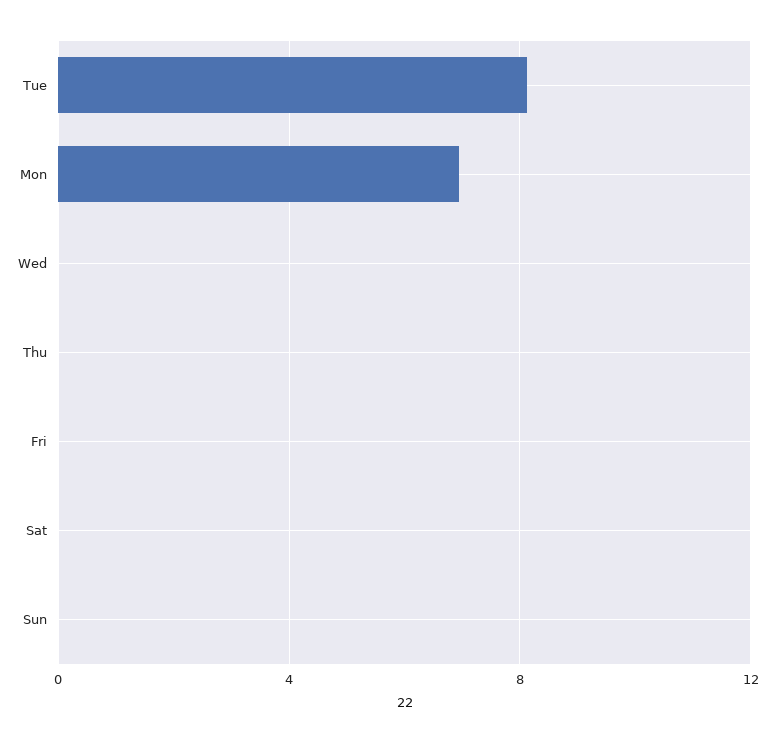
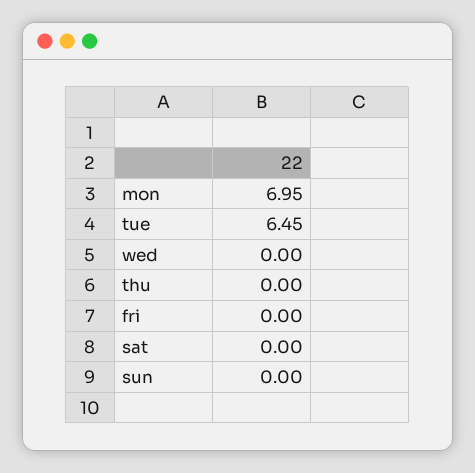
  {
-   "Tue": 8,
+   "Tue": 6.45,
    "Mon": 6.95,
    "Wed": 0,
    "Thu": 0,
    "Fri": 0,
    "Sat": 0,
    "Sun": 0
  }

